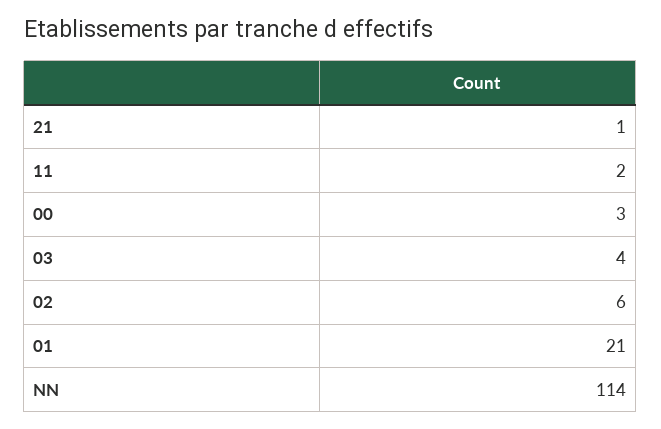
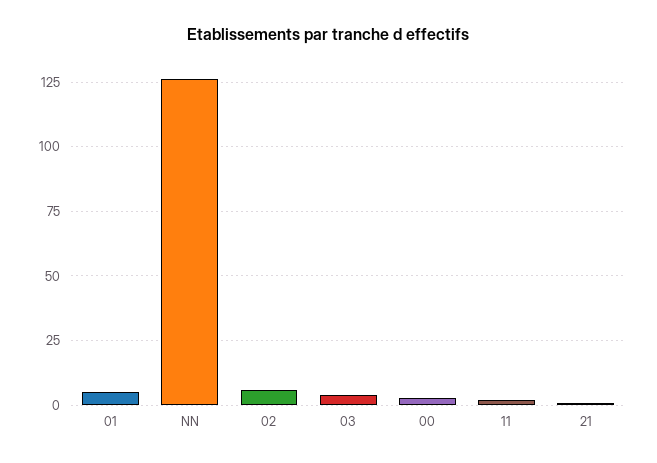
  {
    "21": 1,
    "11": 2,
    "00": 3,
    "03": 4,
    "02": 6,
-   "01": 21,
+   "01": 5,
-   "NN": 114
+   "NN": 125
  }

